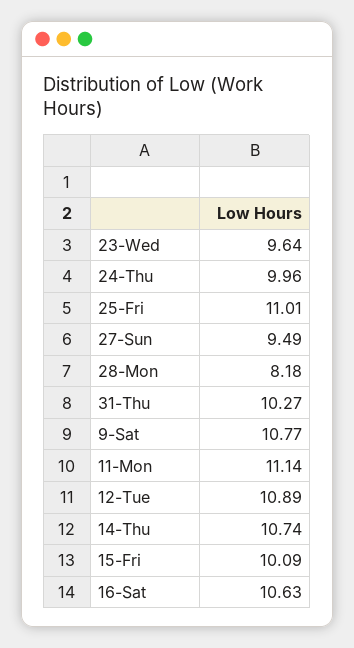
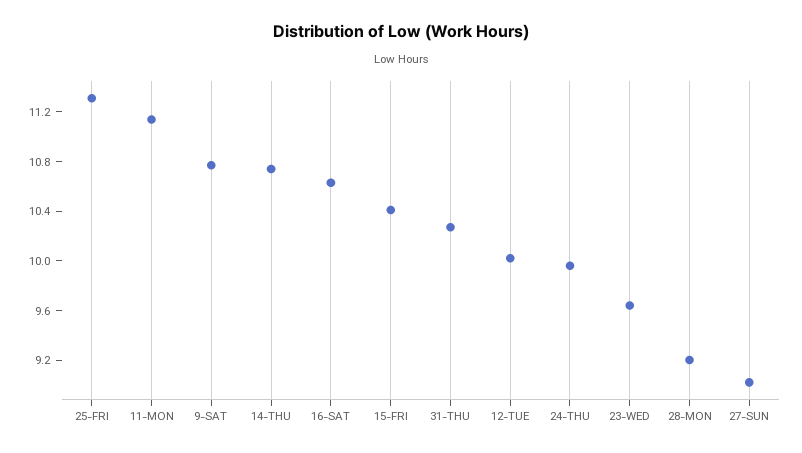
  {
    "23-Wed": 9.64,
    "24-Thu": 9.96,
-   "25-Fri": 11.01,
+   "25-Fri": 11.3,
-   "27-Sun": 9.49,
+   "27-Sun": 9,
-   "28-Mon": 8.18,
+   "28-Mon": 9.2,
    "31-Thu": 10.27,
    "9-Sat": 10.77,
    "11-Mon": 11.14,
-   "12-Tue": 10.89,
+   "12-Tue": 10,
    "14-Thu": 10.74,
-   "15-Fri": 10.09,
+   "15-Fri": 10.4,
    "16-Sat": 10.63
  }

